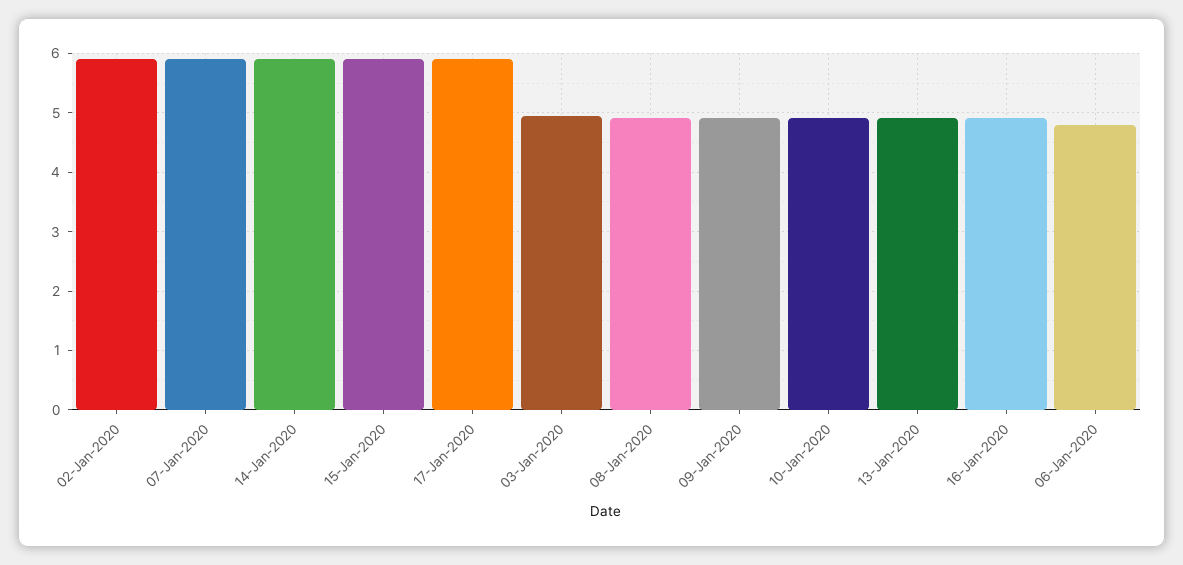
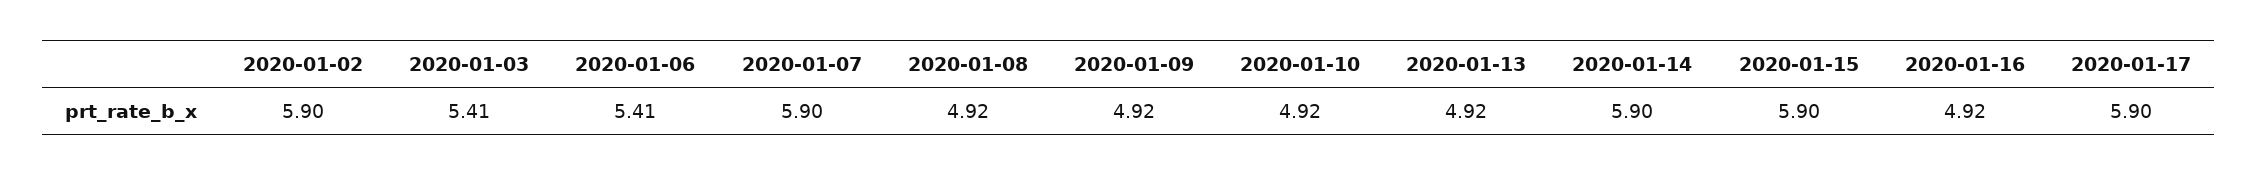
  {
    "02-Jan-2020": 5.9,
    "07-Jan-2020": 5.9,
    "14-Jan-2020": 5.9,
    "15-Jan-2020": 5.9,
    "17-Jan-2020": 5.9,
-   "03-Jan-2020": 5,
+   "03-Jan-2020": 5.41,
    "08-Jan-2020": 4.92,
    "09-Jan-2020": 4.92,
    "10-Jan-2020": 4.92,
    "13-Jan-2020": 4.92,
    "16-Jan-2020": 4.92,
-   "06-Jan-2020": 4.8
+   "06-Jan-2020": 5.41
  }

